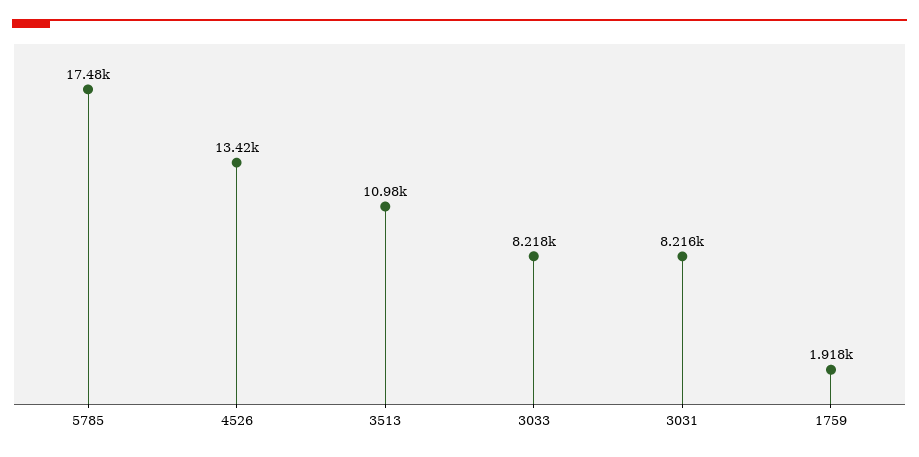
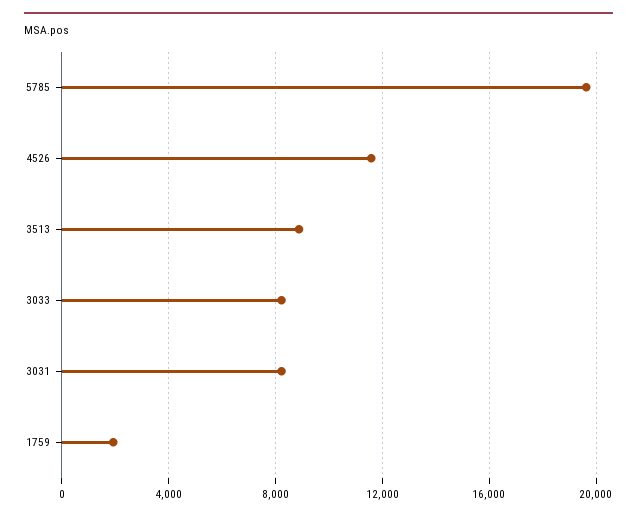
  {
-   "5785": 17480,
+   "5785": 19500,
-   "4526": 13420,
+   "4526": 11500,
-   "3513": 10980,
+   "3513": 9000,
    "3033": 8218,
    "3031": 8216,
    "1759": 1918
  }

